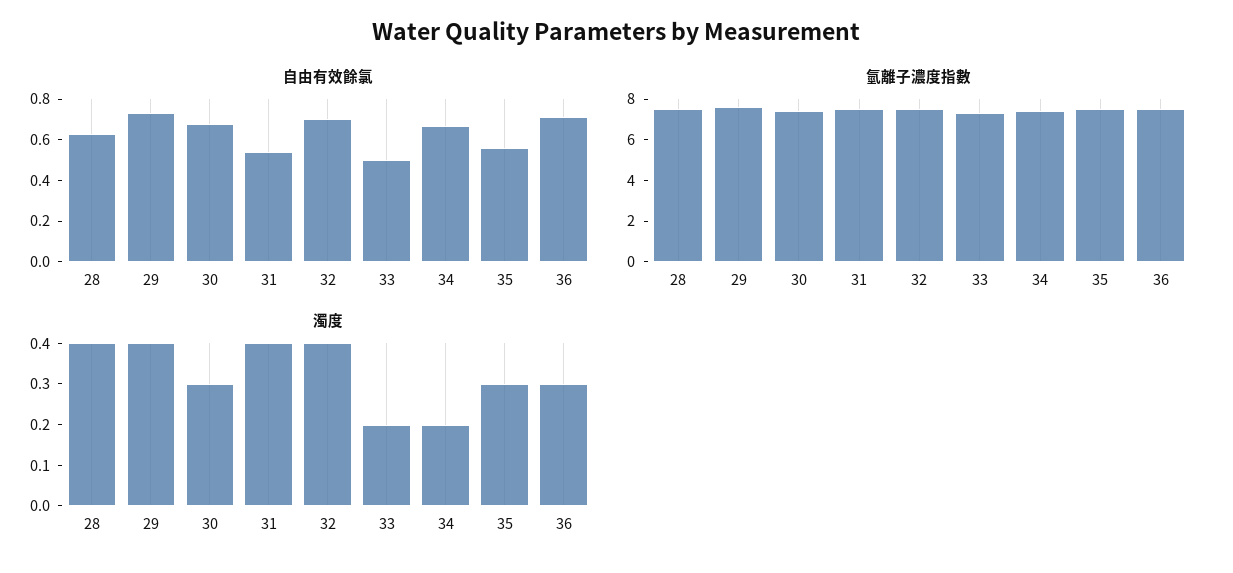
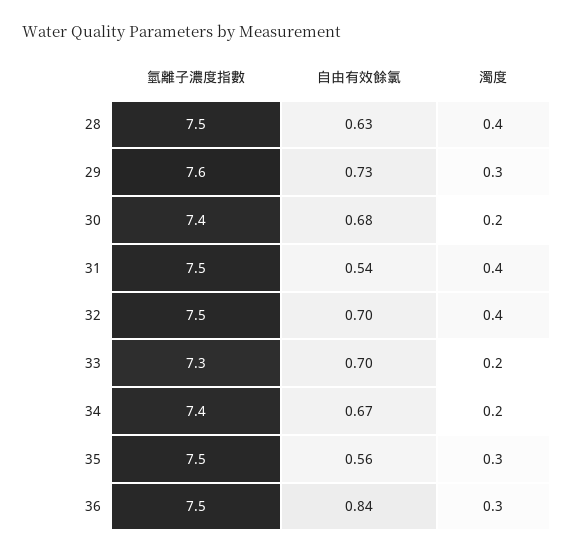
  {
    "自由有效餘氯": {
      "28": 0.63,
      "29": 0.73,
      "30": 0.68,
      "31": 0.54,
      "32": 0.7,
-     "33": 0.5,
+     "33": 0.7,
      "34": 0.67,
      "35": 0.56,
-     "36": 0.7
+     "36": 0.84
    },
    "氫離子濃度指數": {
      "28": 7.5,
      "29": 7.6,
      "30": 7.4,
      "31": 7.5,
      "32": 7.5,
      "33": 7.3,
      "34": 7.4,
      "35": 7.5,
      "36": 7.5
    },
    "濁度": {
      "28": 0.4,
-     "29": 0.4,
+     "29": 0.3,
-     "30": 0.3,
+     "30": 0.2,
      "31": 0.4,
      "32": 0.4,
      "33": 0.2,
      "34": 0.2,
      "35": 0.3,
      "36": 0.3
    }
  }

